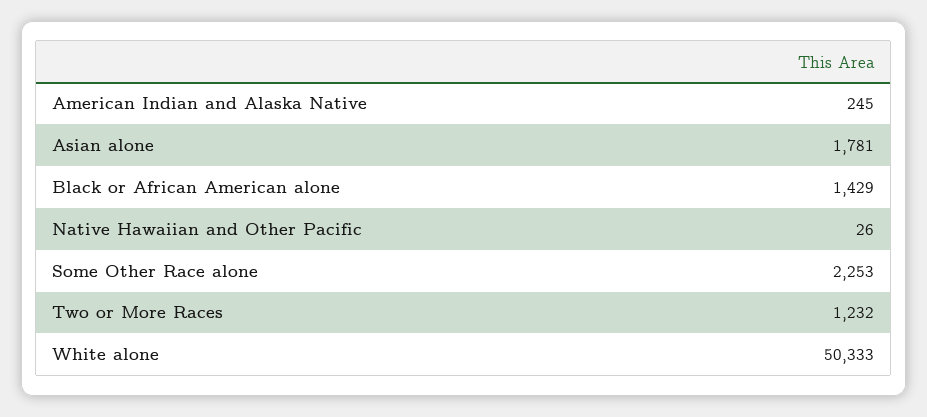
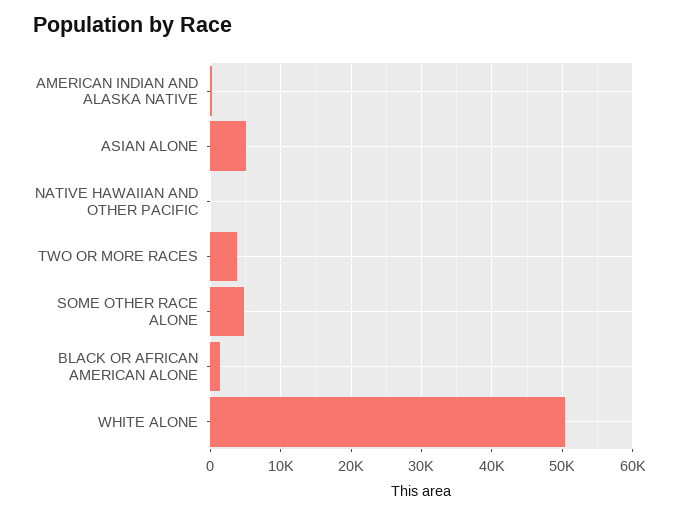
  {
    "American Indian and Alaska Native": 245,
-   "Asian alone": 1781,
+   "Asian alone": 5000,
    "Black or African American alone": 1429,
    "Native Hawaiian and Other Pacific": 26,
-   "Some Other Race alone": 2253,
+   "Some Other Race alone": 5000,
-   "Two or More Races": 1232,
+   "Two or More Races": 4000,
    "White alone": 50333
  }

